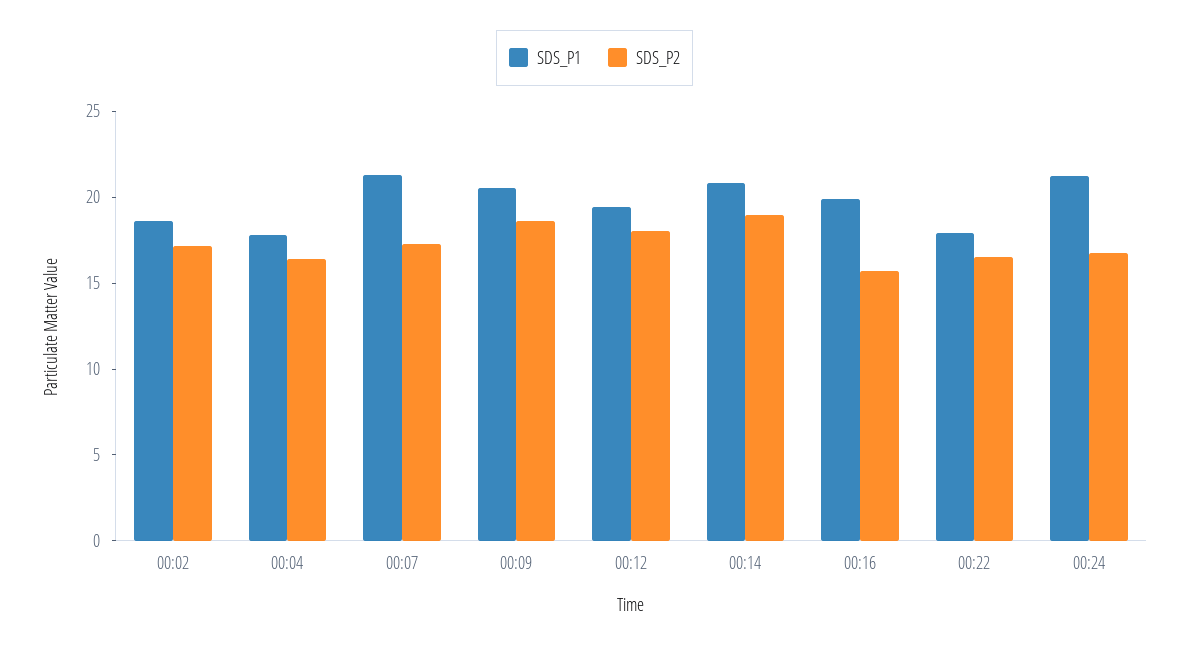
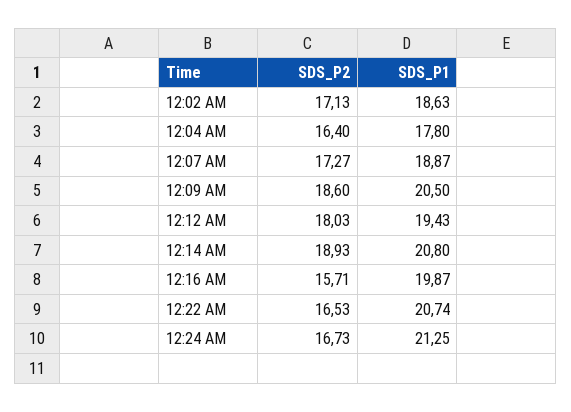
  {
    "SDS_P1": {
      "00:02": 18.63,
      "00:04": 17.8,
-     "00:07": 21,
+     "00:07": 18.87,
      "00:09": 20.5,
      "00:12": 19.43,
      "00:14": 20.8,
      "00:16": 19.87,
-     "00:22": 18,
+     "00:22": 20.74,
      "00:24": 21.25
    },
    "SDS_P2": {
      "00:02": 17.13,
      "00:04": 16.4,
      "00:07": 17.27,
      "00:09": 18.6,
      "00:12": 18.03,
      "00:14": 18.93,
      "00:16": 15.71,
      "00:22": 16.53,
      "00:24": 16.73
    }
  }

